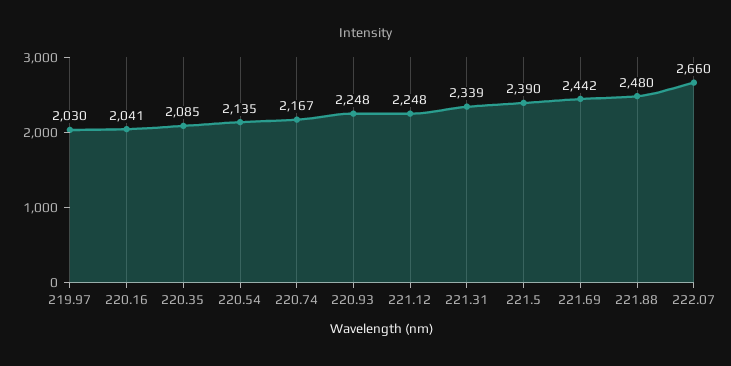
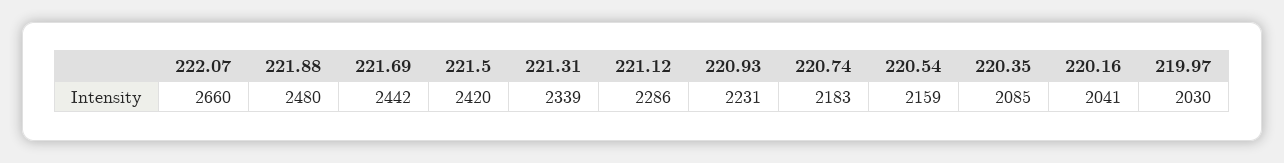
  {
    "219.97": 2030,
    "220.16": 2041,
    "220.35": 2085,
-   "220.54": 2135,
+   "220.54": 2159,
-   "220.74": 2167,
+   "220.74": 2183,
-   "220.93": 2248,
+   "220.93": 2231,
-   "221.12": 2248,
+   "221.12": 2286,
    "221.31": 2339,
-   "221.5": 2390,
+   "221.5": 2420,
    "221.69": 2442,
    "221.88": 2480,
    "222.07": 2660
  }

